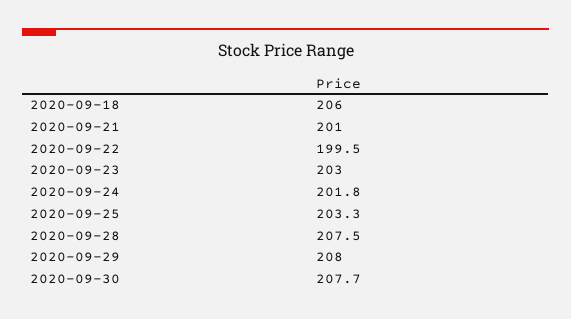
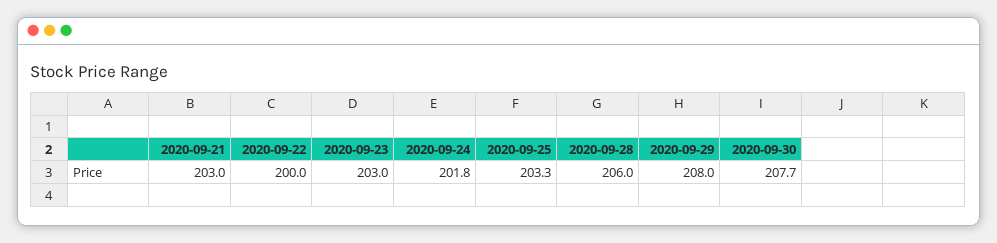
  {
-   "2020-09-18": 206,
-   "2020-09-21": 201,
+   "2020-09-21": 203,
-   "2020-09-22": 199.5,
+   "2020-09-22": 200,
    "2020-09-23": 203,
    "2020-09-24": 201.8,
    "2020-09-25": 203.3,
-   "2020-09-28": 207.5,
+   "2020-09-28": 206,
    "2020-09-29": 208,
    "2020-09-30": 207.7
  }

